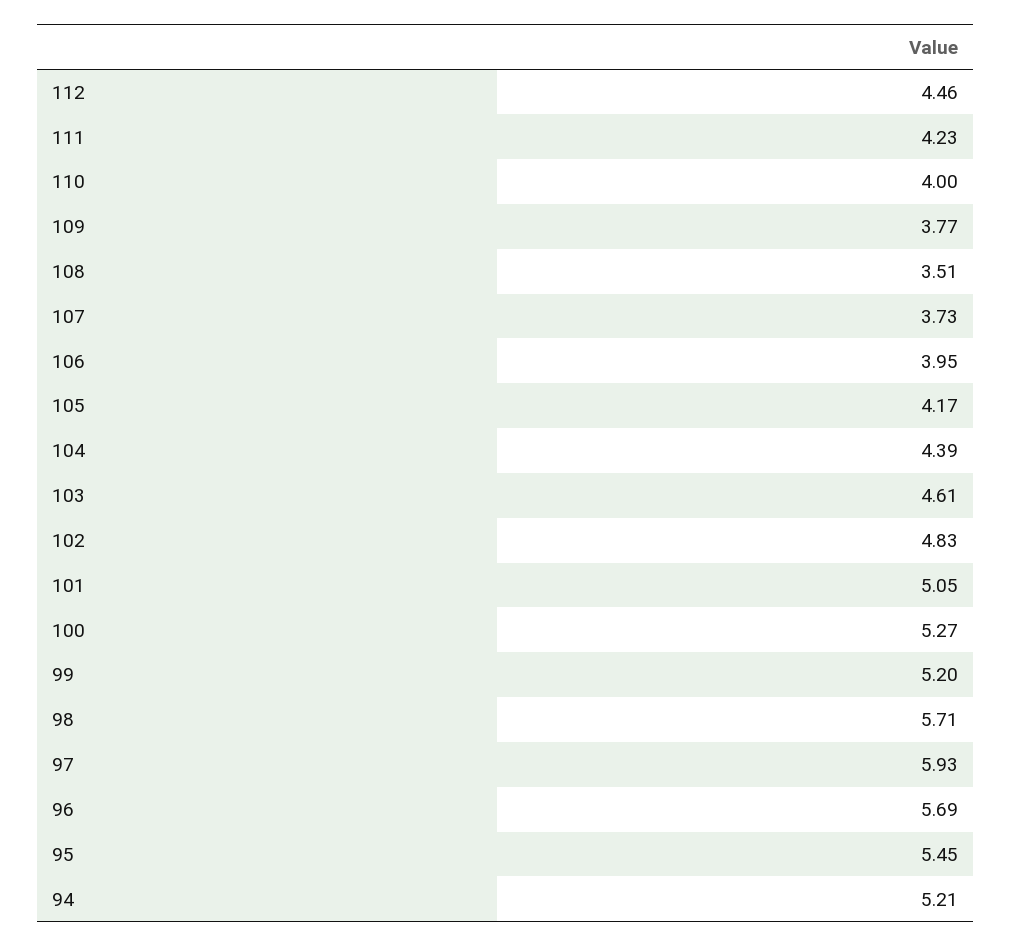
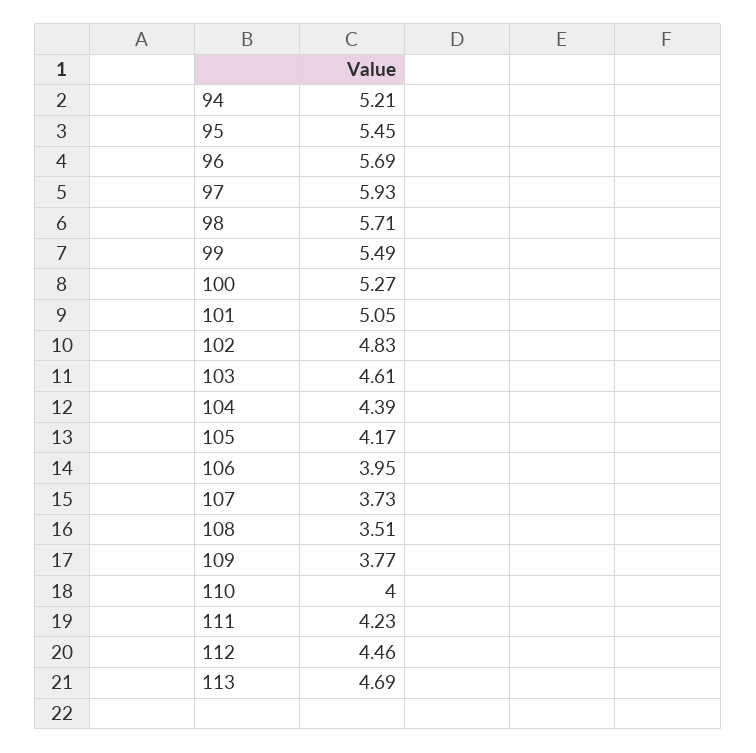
  {
    "112": 4.46,
    "111": 4.23,
    "110": 4,
    "109": 3.77,
    "108": 3.51,
    "107": 3.73,
    "106": 3.95,
    "105": 4.17,
    "104": 4.39,
    "103": 4.61,
    "102": 4.83,
    "101": 5.05,
    "100": 5.27,
-   "99": 5.2,
+   "99": 5.49,
    "98": 5.71,
    "97": 5.93,
    "96": 5.69,
    "95": 5.45,
-   "94": 5.21
+   "94": 5.21,
+   "113": 4.69
  }

